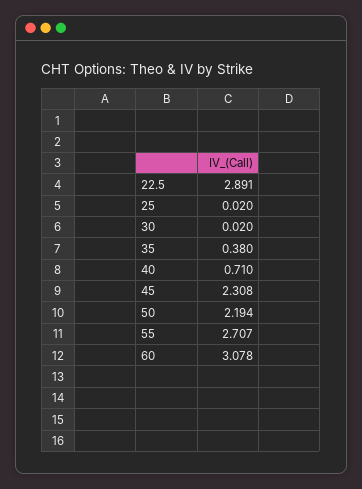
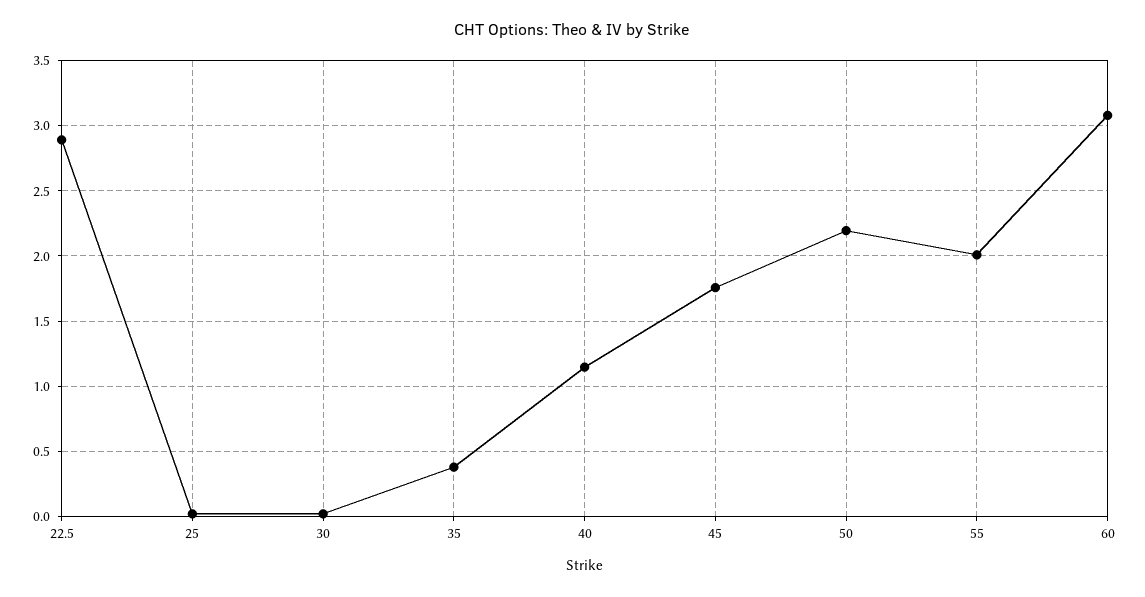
  {
    "22.5": 2.891,
    "25": 0.02,
    "30": 0.02,
    "35": 0.38,
-   "40": 0.71,
+   "40": 1.15,
-   "45": 2.308,
+   "45": 1.75,
    "50": 2.194,
-   "55": 2.707,
+   "55": 2,
    "60": 3.078
  }

